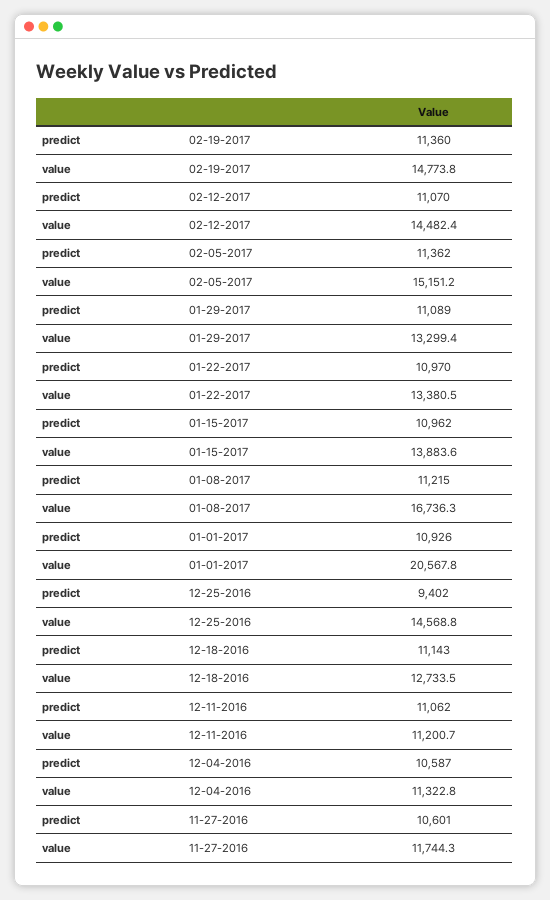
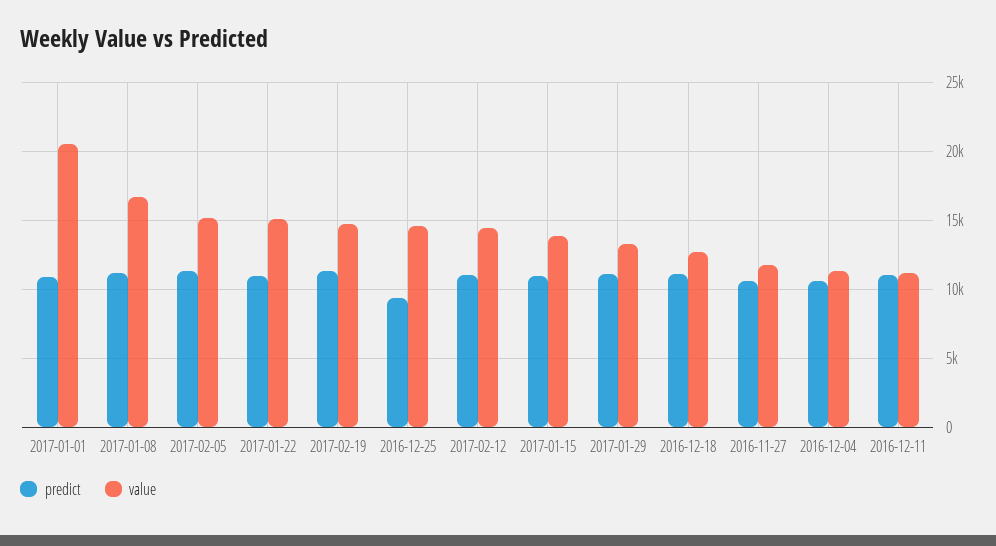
  {
    "predict": {
      "02-19-2017": 11360,
      "02-12-2017": 11070,
      "02-05-2017": 11362,
      "01-29-2017": 11089,
      "01-22-2017": 10970,
      "01-15-2017": 10962,
      "01-08-2017": 11215,
      "01-01-2017": 10926,
      "12-25-2016": 9402,
      "12-18-2016": 11143,
      "12-11-2016": 11062,
      "12-04-2016": 10587,
      "11-27-2016": 10601
    },
    "value": {
      "02-19-2017": 14773.8,
      "02-12-2017": 14482.4,
      "02-05-2017": 15151.2,
      "01-29-2017": 13299.4,
-     "01-22-2017": 13380.5,
+     "01-22-2017": 15000,
      "01-15-2017": 13883.6,
      "01-08-2017": 16736.3,
      "01-01-2017": 20567.8,
      "12-25-2016": 14568.8,
      "12-18-2016": 12733.5,
      "12-11-2016": 11200.7,
      "12-04-2016": 11322.8,
      "11-27-2016": 11744.3
    }
  }

